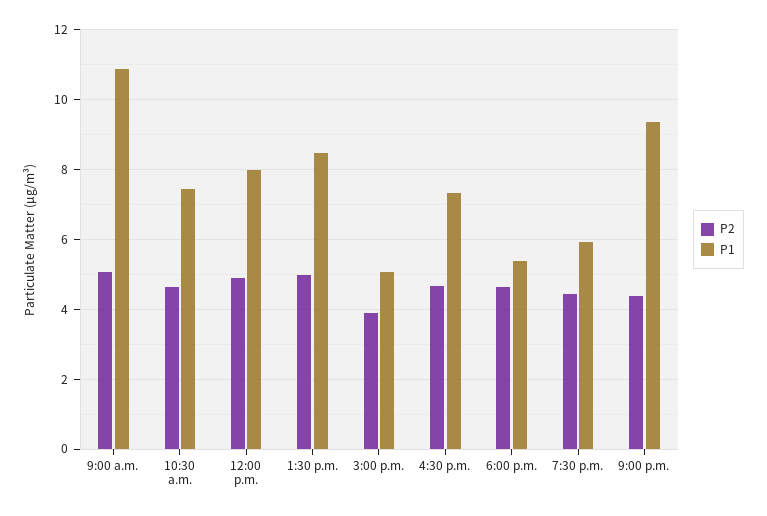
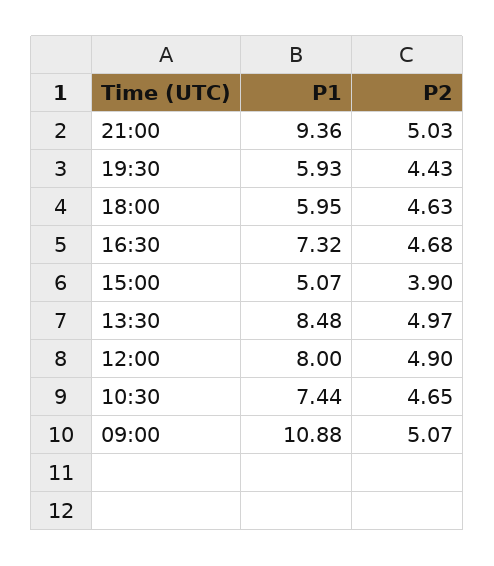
  {
    "P2": {
      "9:00 a.m.": 5.07,
      "10:30 a.m.": 4.65,
      "12:00 p.m.": 4.9,
      "1:30 p.m.": 4.97,
      "3:00 p.m.": 3.9,
      "4:30 p.m.": 4.68,
      "6:00 p.m.": 4.63,
      "7:30 p.m.": 4.43,
-     "9:00 p.m.": 4.4
+     "9:00 p.m.": 5.03
    },
    "P1": {
      "9:00 a.m.": 10.88,
      "10:30 a.m.": 7.44,
      "12:00 p.m.": 8,
      "1:30 p.m.": 8.48,
      "3:00 p.m.": 5.07,
      "4:30 p.m.": 7.32,
-     "6:00 p.m.": 5.4,
+     "6:00 p.m.": 5.95,
      "7:30 p.m.": 5.93,
      "9:00 p.m.": 9.36
    }
  }

